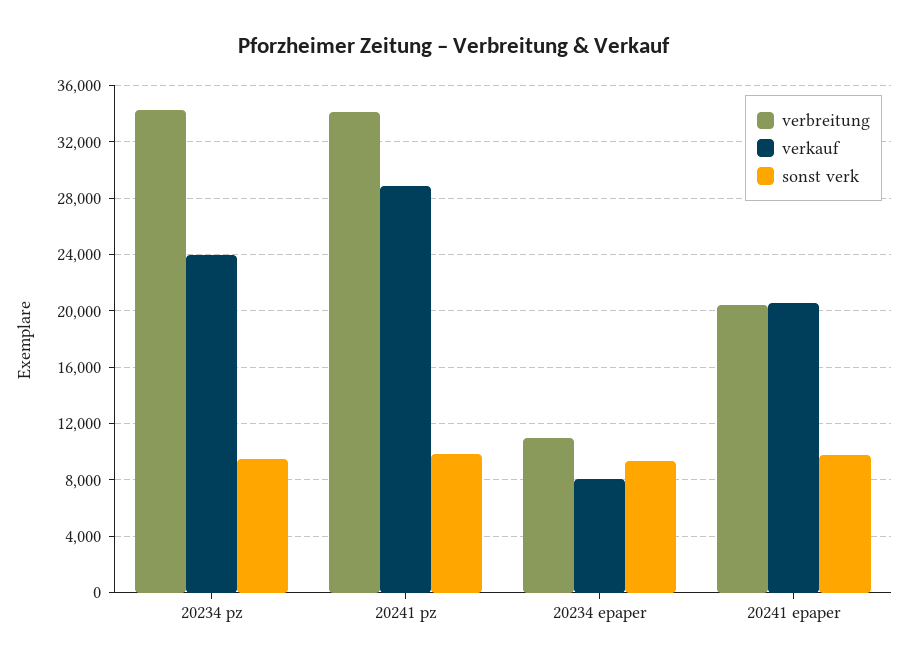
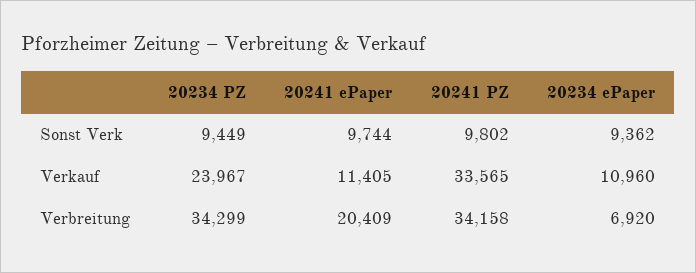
  {
    "verbreitung": {
      "20234 pz": 34299,
      "20241 pz": 34158,
-     "20234 epaper": 11000,
+     "20234 epaper": 6920,
      "20241 epaper": 20409
    },
    "verkauf": {
      "20234 pz": 23967,
-     "20241 pz": 29000,
+     "20241 pz": 33565,
-     "20234 epaper": 8000,
+     "20234 epaper": 10960,
-     "20241 epaper": 20500
+     "20241 epaper": 11405
    },
    "sonst verk": {
      "20234 pz": 9449,
      "20241 pz": 9802,
      "20234 epaper": 9362,
      "20241 epaper": 9744
    }
  }

